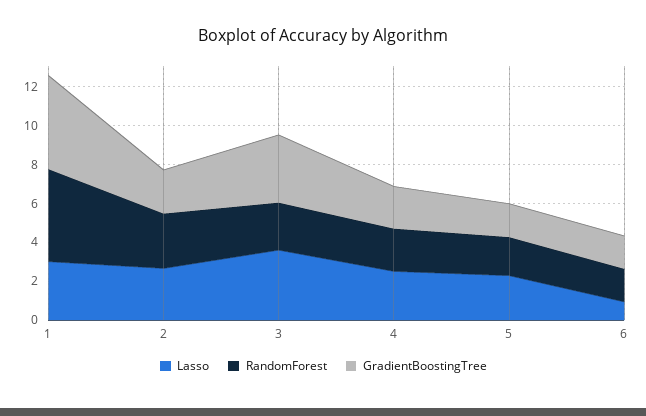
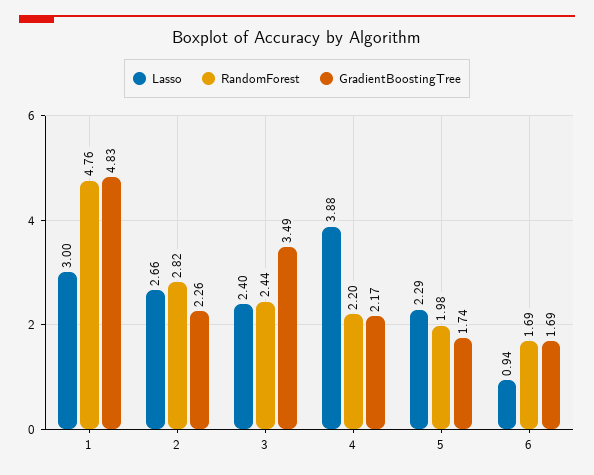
  {
    "Lasso": {
      "1": 3,
      "2": 2.66,
-     "3": 3.5,
+     "3": 2.4,
-     "4": 2.5,
+     "4": 3.88,
      "5": 2.29,
      "6": 0.94
    },
    "RandomForest": {
      "1": 4.76,
      "2": 2.82,
      "3": 2.44,
      "4": 2.2,
      "5": 1.98,
      "6": 1.69
    },
    "GradientBoostingTree": {
      "1": 4.83,
      "2": 2.26,
      "3": 3.49,
      "4": 2.17,
      "5": 1.74,
      "6": 1.69
    }
  }

